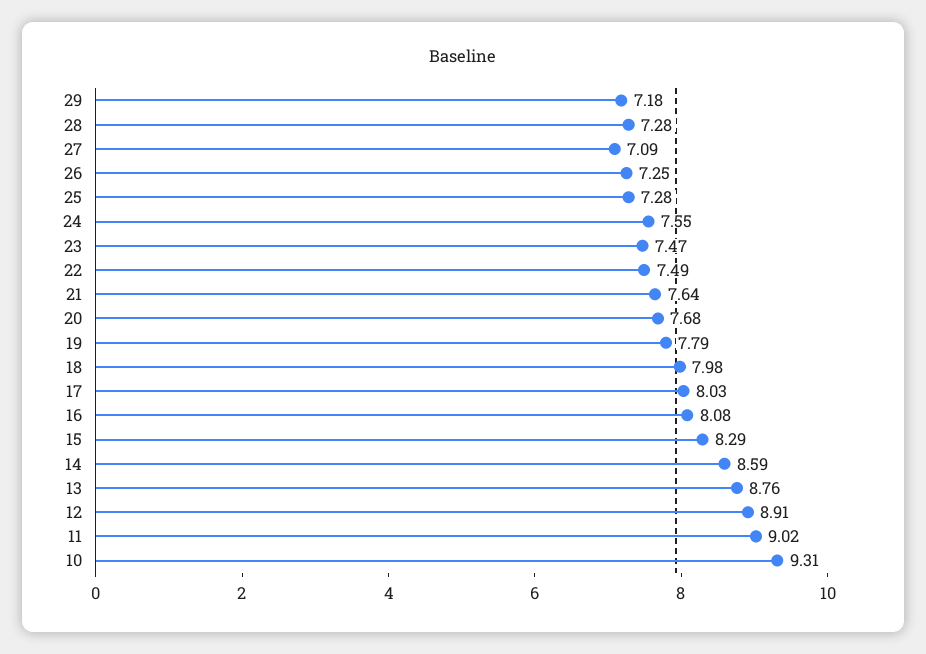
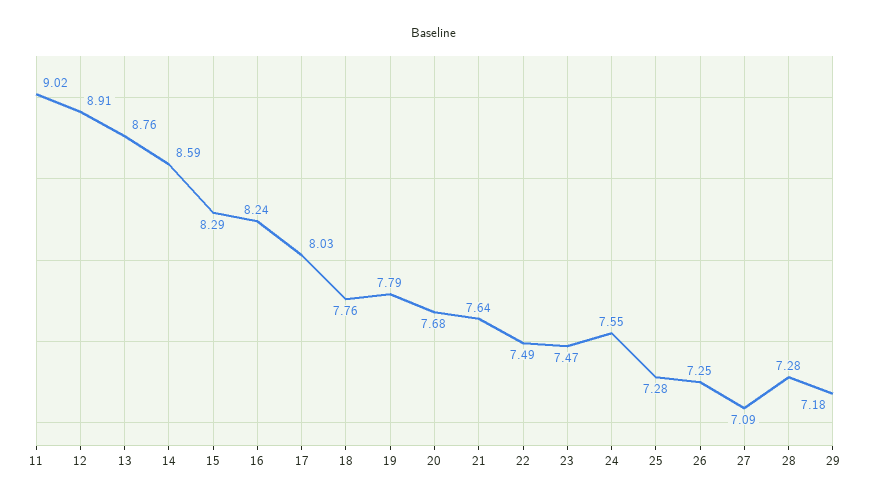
  {
    "29": 7.18,
    "28": 7.28,
    "27": 7.09,
    "26": 7.25,
    "25": 7.28,
    "24": 7.55,
    "23": 7.47,
    "22": 7.49,
    "21": 7.64,
    "20": 7.68,
    "19": 7.79,
-   "18": 7.98,
+   "18": 7.76,
    "17": 8.03,
-   "16": 8.08,
+   "16": 8.24,
    "15": 8.29,
    "14": 8.59,
    "13": 8.76,
    "12": 8.91,
-   "11": 9.02,
+   "11": 9.02
-   "10": 9.31
  }

